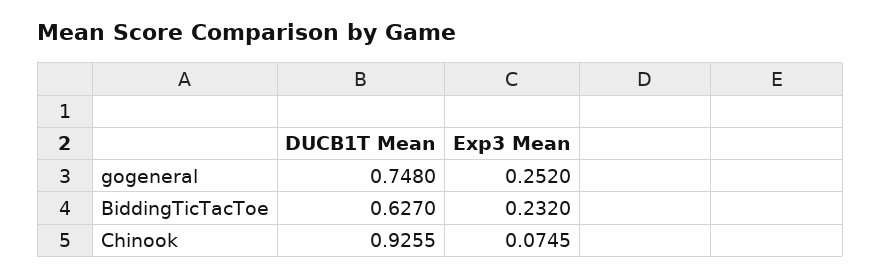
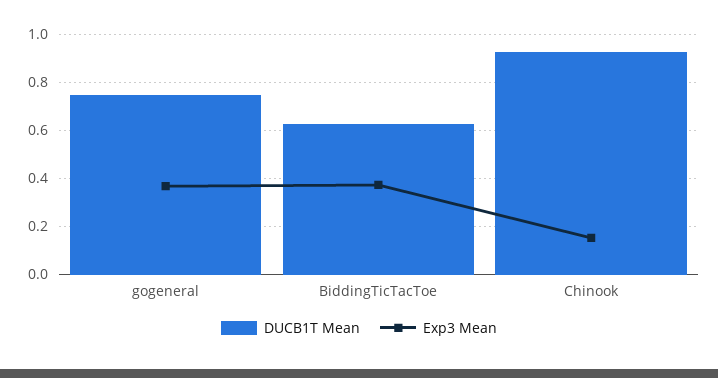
  {
    "DUCB1T Mean": {
      "gogeneral": 0.748,
      "BiddingTicTacToe": 0.627,
      "Chinook": 0.9255
    },
    "Exp3 Mean": {
-     "gogeneral": 0.252,
+     "gogeneral": 0.375,
-     "BiddingTicTacToe": 0.232,
+     "BiddingTicTacToe": 0.375,
-     "Chinook": 0.0745
+     "Chinook": 0.15
    }
  }

